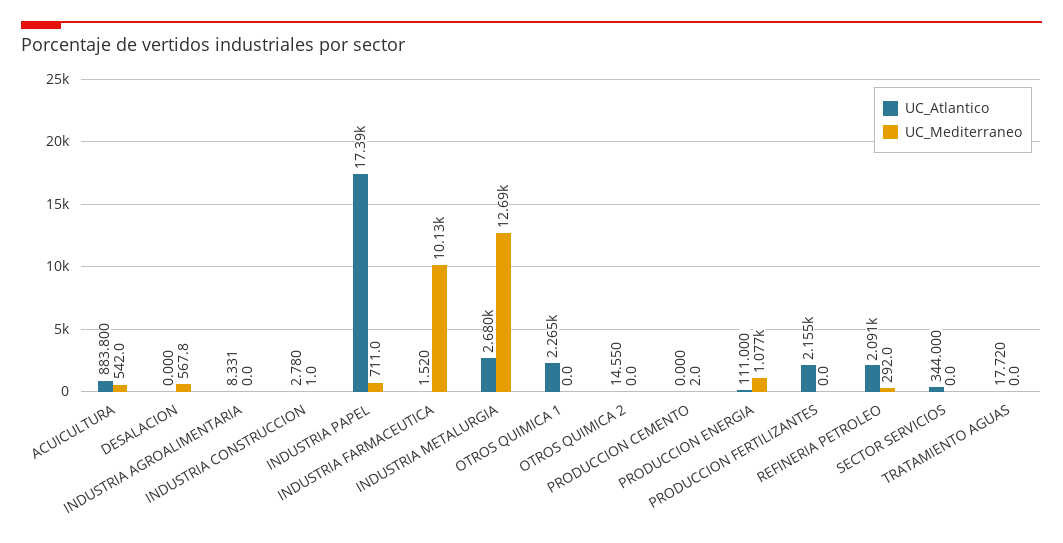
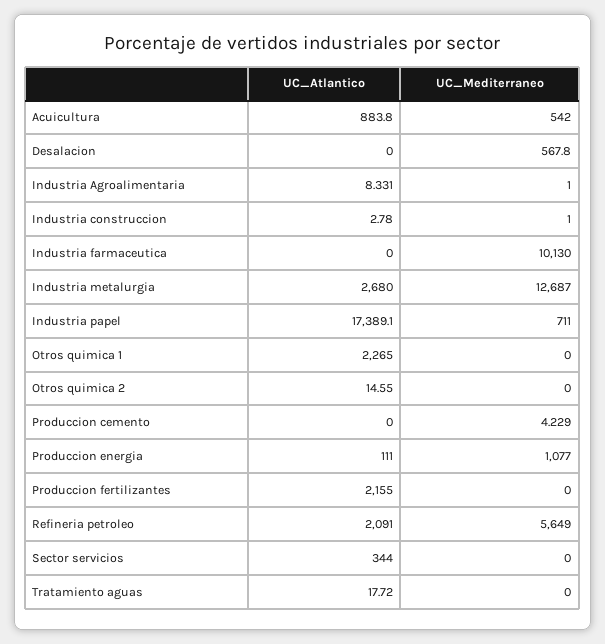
  {
    "UC_Atlantico": {
      "ACUICULTURA": 883.8,
      "DESALACION": 0,
      "INDUSTRIA AGROALIMENTARIA": 8.331,
      "INDUSTRIA CONSTRUCCION": 2.78,
      "INDUSTRIA PAPEL": 17389.1,
-     "INDUSTRIA FARMACEUTICA": 1.52,
+     "INDUSTRIA FARMACEUTICA": 0,
      "INDUSTRIA METALURGIA": 2680,
      "OTROS QUIMICA 1": 2265,
      "OTROS QUIMICA 2": 14.55,
      "PRODUCCION CEMENTO": 0,
      "PRODUCCION ENERGIA": 111,
      "PRODUCCION FERTILIZANTES": 2155,
      "REFINERIA PETROLEO": 2091,
      "SECTOR SERVICIOS": 344,
      "TRATAMIENTO AGUAS": 17.72
    },
    "UC_Mediterraneo": {
      "ACUICULTURA": 542,
      "DESALACION": 567.8,
-     "INDUSTRIA AGROALIMENTARIA": 0,
+     "INDUSTRIA AGROALIMENTARIA": 1,
      "INDUSTRIA CONSTRUCCION": 1,
      "INDUSTRIA PAPEL": 711,
      "INDUSTRIA FARMACEUTICA": 10130,
      "INDUSTRIA METALURGIA": 12687,
      "OTROS QUIMICA 1": 0,
      "OTROS QUIMICA 2": 0,
-     "PRODUCCION CEMENTO": 2,
+     "PRODUCCION CEMENTO": 4.229,
      "PRODUCCION ENERGIA": 1077,
      "PRODUCCION FERTILIZANTES": 0,
-     "REFINERIA PETROLEO": 292,
+     "REFINERIA PETROLEO": 5649,
      "SECTOR SERVICIOS": 0,
      "TRATAMIENTO AGUAS": 0
    }
  }

